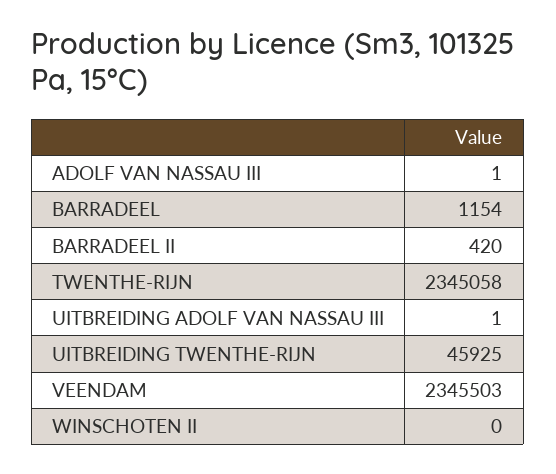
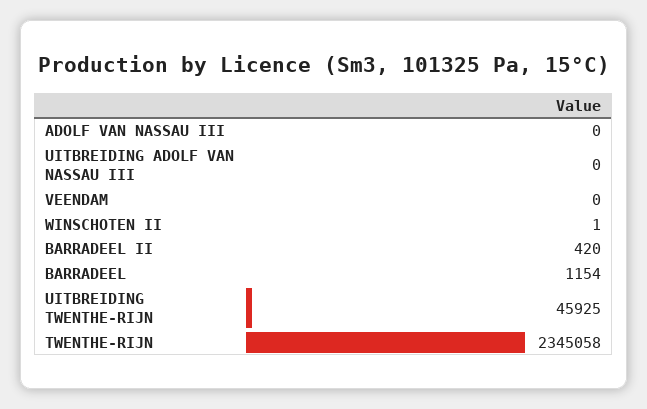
  {
-   "ADOLF VAN NASSAU III": 1,
+   "ADOLF VAN NASSAU III": 0,
    "BARRADEEL": 1154,
    "BARRADEEL II": 420,
    "TWENTHE-RIJN": 2345058,
-   "UITBREIDING ADOLF VAN NASSAU III": 1,
+   "UITBREIDING ADOLF VAN NASSAU III": 0,
    "UITBREIDING TWENTHE-RIJN": 45925,
-   "VEENDAM": 2345503,
+   "VEENDAM": 0,
-   "WINSCHOTEN II": 0
+   "WINSCHOTEN II": 1
  }

